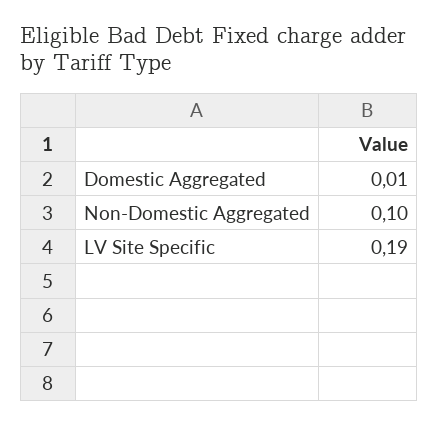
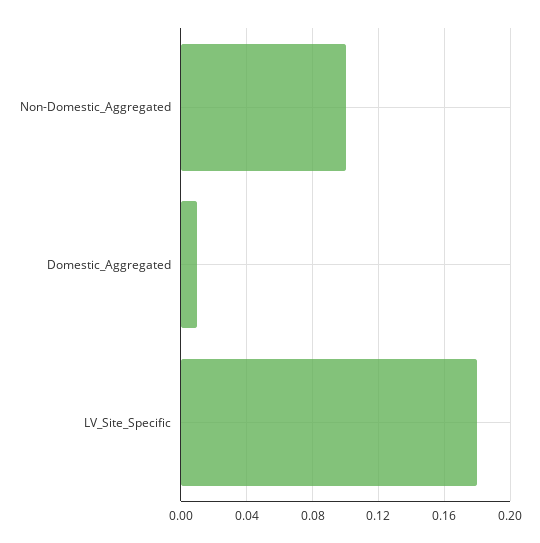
  {
    "Domestic Aggregated": 0.01,
    "Non-Domestic Aggregated": 0.1,
-   "LV Site Specific": 0.19
+   "LV Site Specific": 0.18
  }

